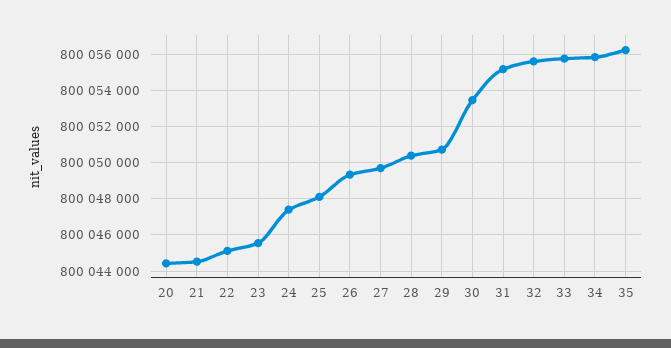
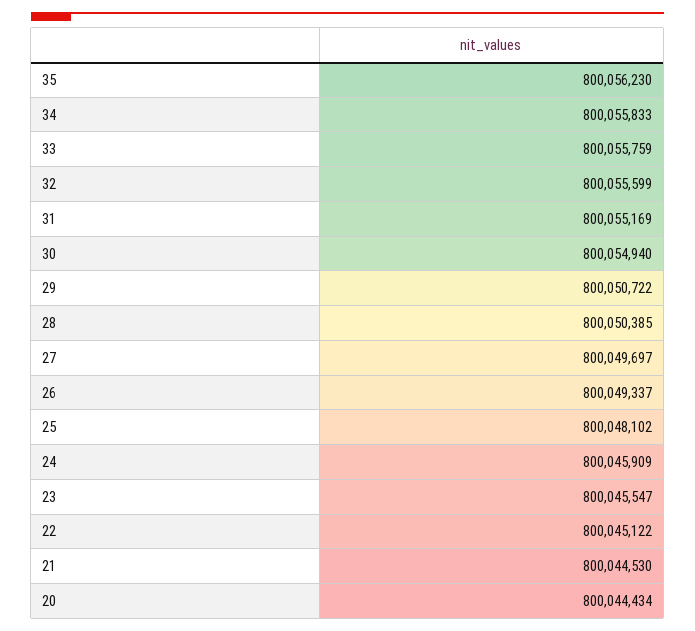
  {
    "20": 800044434,
    "21": 800044530,
    "22": 800045122,
    "23": 800045547,
-   "24": 800047500,
+   "24": 800045909,
    "25": 800048102,
    "26": 800049337,
    "27": 800049697,
    "28": 800050385,
    "29": 800050722,
-   "30": 800053500,
+   "30": 800054940,
    "31": 800055169,
    "32": 800055599,
    "33": 800055759,
    "34": 800055833,
    "35": 800056230
  }

